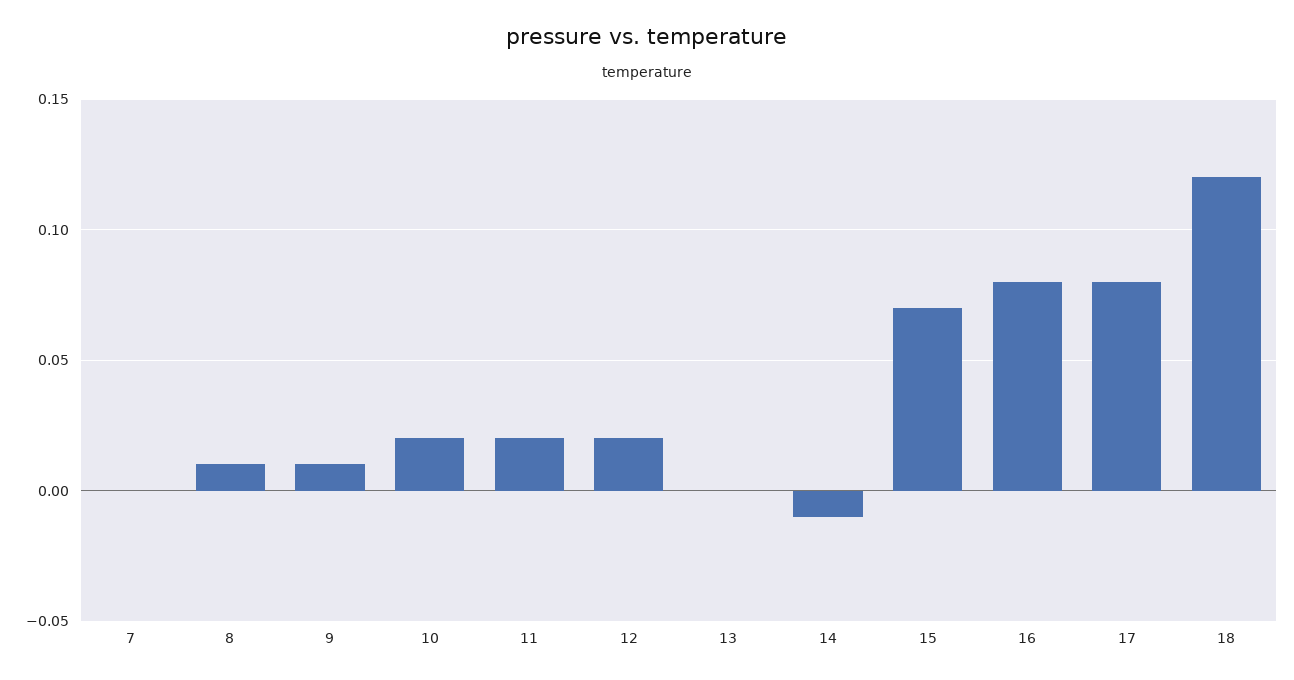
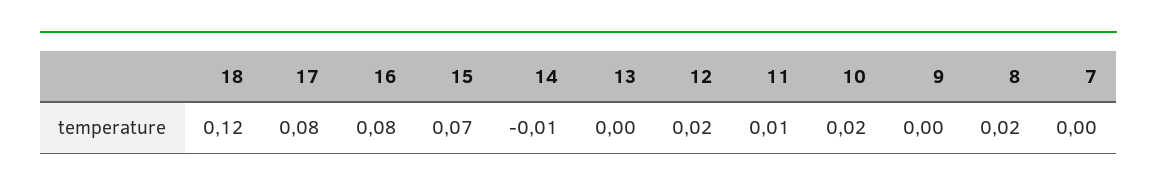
  {
    "7": 0,
-   "8": 0.01,
+   "8": 0.02,
-   "9": 0.01,
+   "9": 0,
    "10": 0.02,
-   "11": 0.02,
+   "11": 0.01,
    "12": 0.02,
    "13": 0,
    "14": -0.01,
    "15": 0.07,
    "16": 0.08,
    "17": 0.08,
    "18": 0.12
  }

